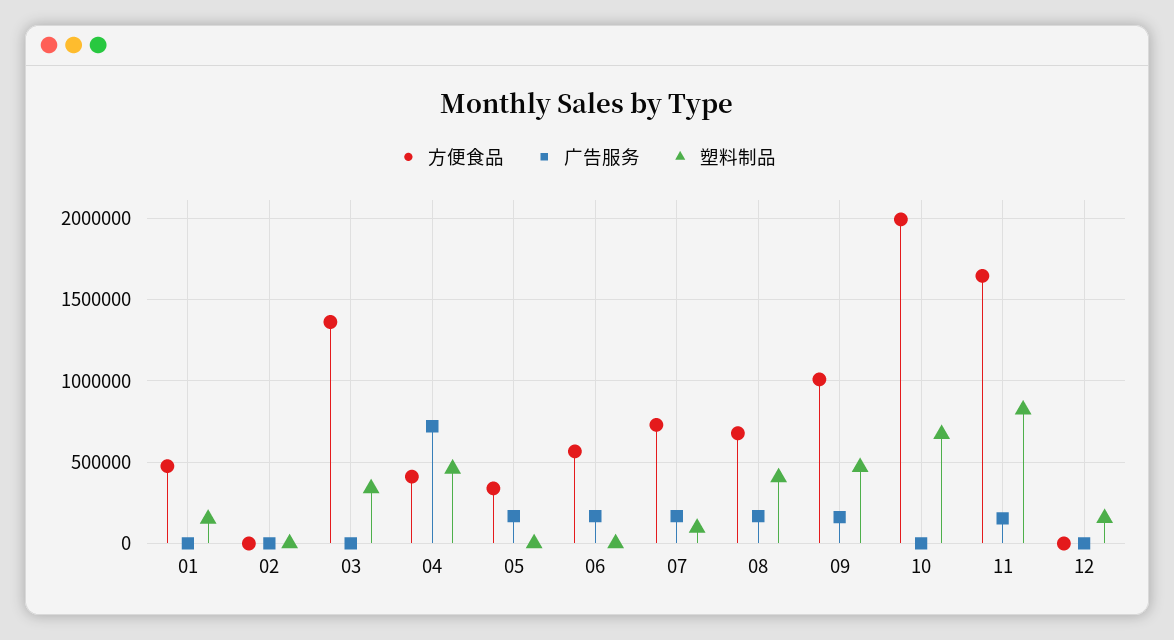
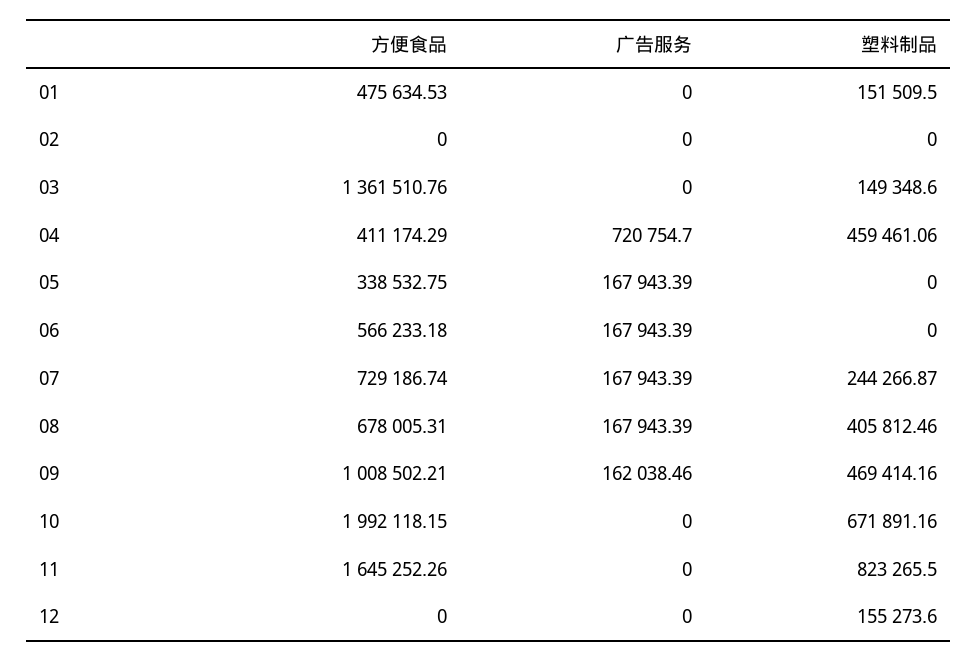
  {
    "方便食品": {
      "01": 475634.53,
      "02": 0,
      "03": 1361510.76,
      "04": 411174.29,
      "05": 338532.75,
      "06": 566233.18,
      "07": 729186.74,
      "08": 678005.31,
      "09": 1008502.21,
      "10": 1992118.15,
      "11": 1645252.26,
      "12": 0
    },
    "广告服务": {
      "01": 0,
      "02": 0,
      "03": 0,
      "04": 720754.7,
      "05": 167943.39,
      "06": 167943.39,
      "07": 167943.39,
      "08": 167943.39,
      "09": 162038.46,
      "10": 0,
-     "11": 150000,
+     "11": 0,
      "12": 0
    },
    "塑料制品": {
      "01": 151509.5,
      "02": 0,
-     "03": 350000,
+     "03": 149348.6,
      "04": 459461.06,
      "05": 0,
      "06": 0,
-     "07": 100000,
+     "07": 244266.87,
      "08": 405812.46,
      "09": 469414.16,
      "10": 671891.16,
      "11": 823265.5,
      "12": 155273.6
    }
  }

